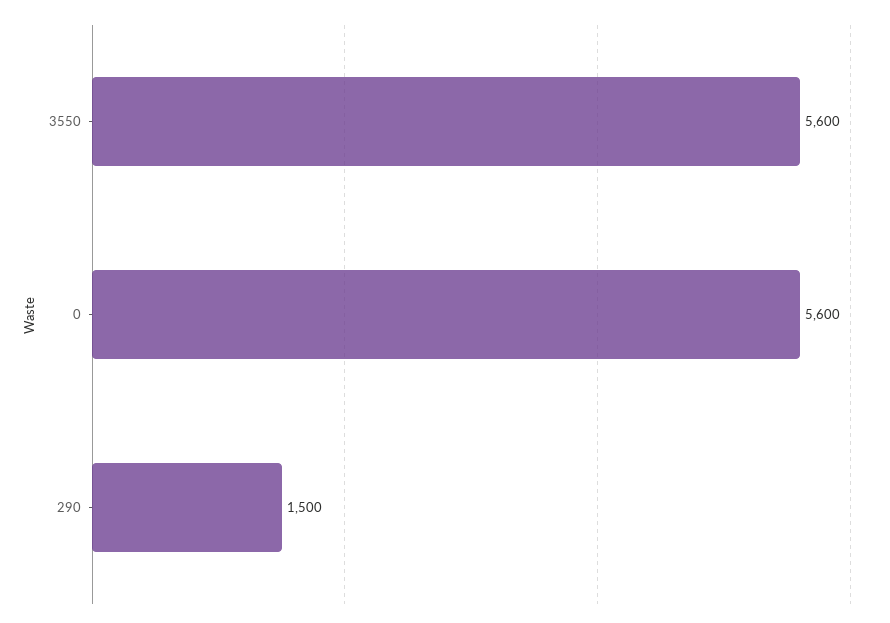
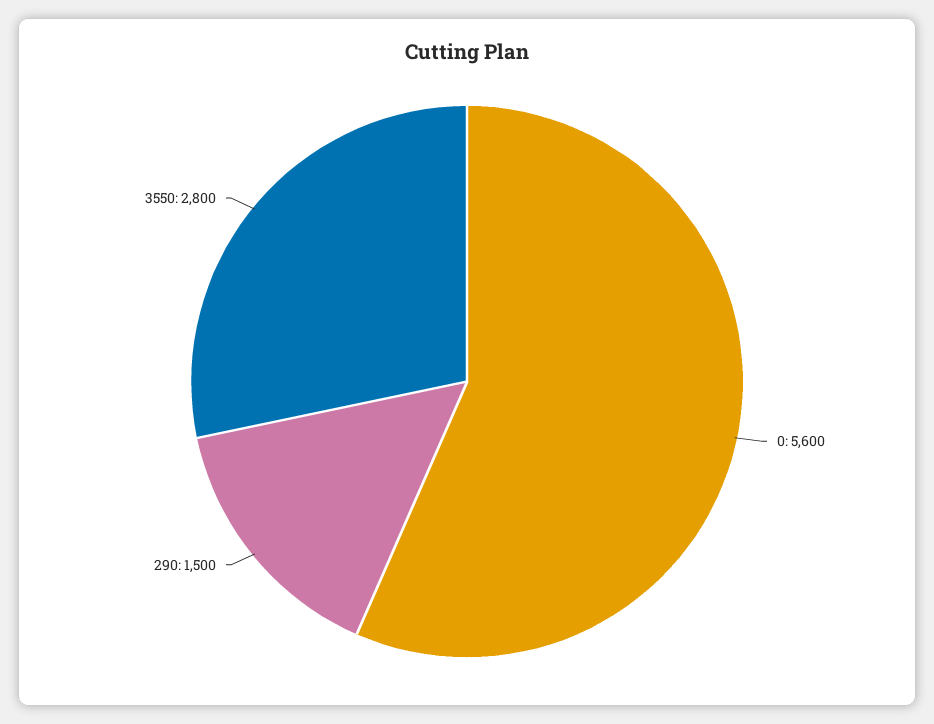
  {
-   "3550": 5600,
+   "3550": 2800,
    "0": 5600,
    "290": 1500
  }

